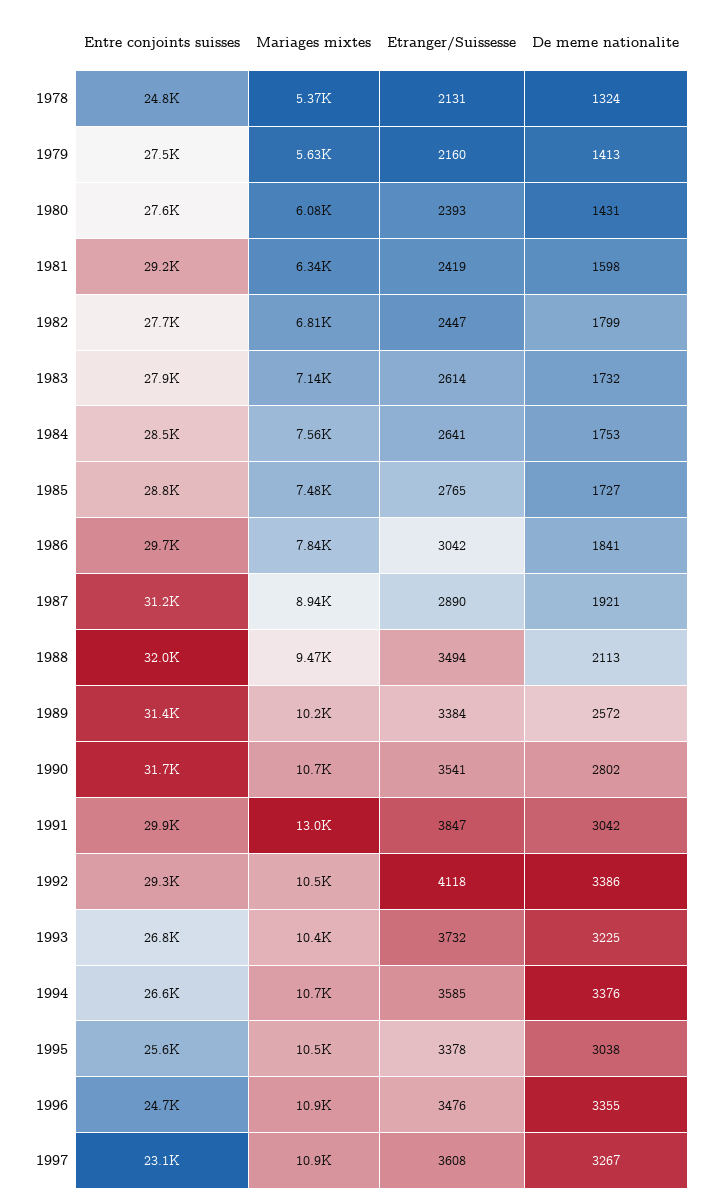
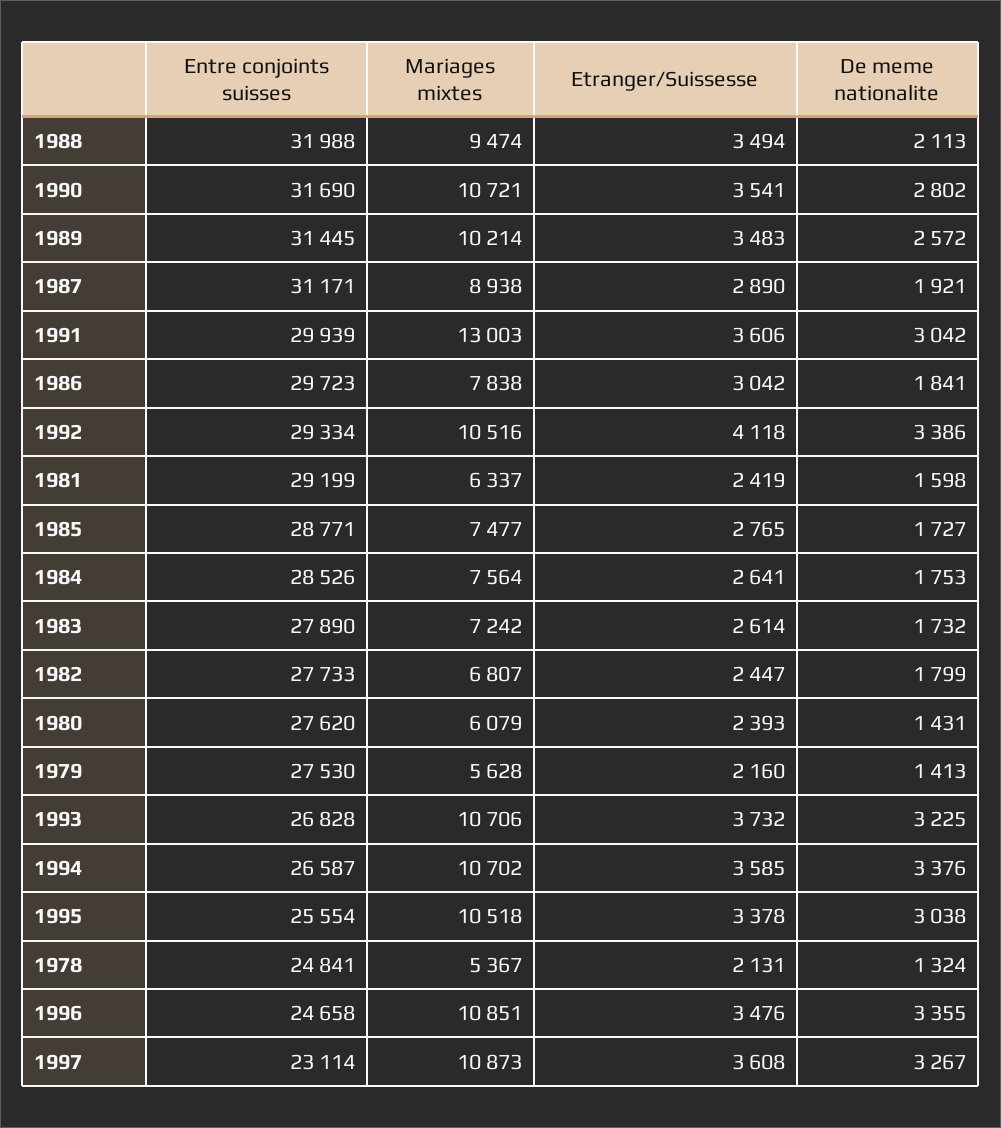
  {
    "Entre conjoints suisses": {
      "1978": 24841,
      "1979": 27530,
      "1980": 27620,
      "1981": 29199,
      "1982": 27733,
      "1983": 27890,
      "1984": 28526,
      "1985": 28771,
      "1986": 29723,
      "1987": 31171,
      "1988": 31988,
      "1989": 31445,
      "1990": 31690,
      "1991": 29939,
      "1992": 29334,
      "1993": 26828,
      "1994": 26587,
      "1995": 25554,
      "1996": 24658,
      "1997": 23114
    },
    "Mariages mixtes": {
      "1978": 5367,
      "1979": 5628,
      "1980": 6079,
      "1981": 6337,
      "1982": 6807,
-     "1983": 7140,
+     "1983": 7242,
      "1984": 7564,
      "1985": 7477,
      "1986": 7838,
      "1987": 8938,
      "1988": 9474,
      "1989": 10214,
      "1990": 10721,
      "1991": 13003,
      "1992": 10516,
-     "1993": 10400,
+     "1993": 10706,
      "1994": 10702,
      "1995": 10518,
      "1996": 10851,
      "1997": 10873
    },
    "Etranger/Suissesse": {
      "1978": 2131,
      "1979": 2160,
      "1980": 2393,
      "1981": 2419,
      "1982": 2447,
      "1983": 2614,
      "1984": 2641,
      "1985": 2765,
      "1986": 3042,
      "1987": 2890,
      "1988": 3494,
-     "1989": 3384,
+     "1989": 3483,
      "1990": 3541,
-     "1991": 3847,
+     "1991": 3606,
      "1992": 4118,
      "1993": 3732,
      "1994": 3585,
      "1995": 3378,
      "1996": 3476,
      "1997": 3608
    },
    "De meme nationalite": {
      "1978": 1324,
      "1979": 1413,
      "1980": 1431,
      "1981": 1598,
      "1982": 1799,
      "1983": 1732,
      "1984": 1753,
      "1985": 1727,
      "1986": 1841,
      "1987": 1921,
      "1988": 2113,
      "1989": 2572,
      "1990": 2802,
      "1991": 3042,
      "1992": 3386,
      "1993": 3225,
      "1994": 3376,
      "1995": 3038,
      "1996": 3355,
      "1997": 3267
    }
  }

